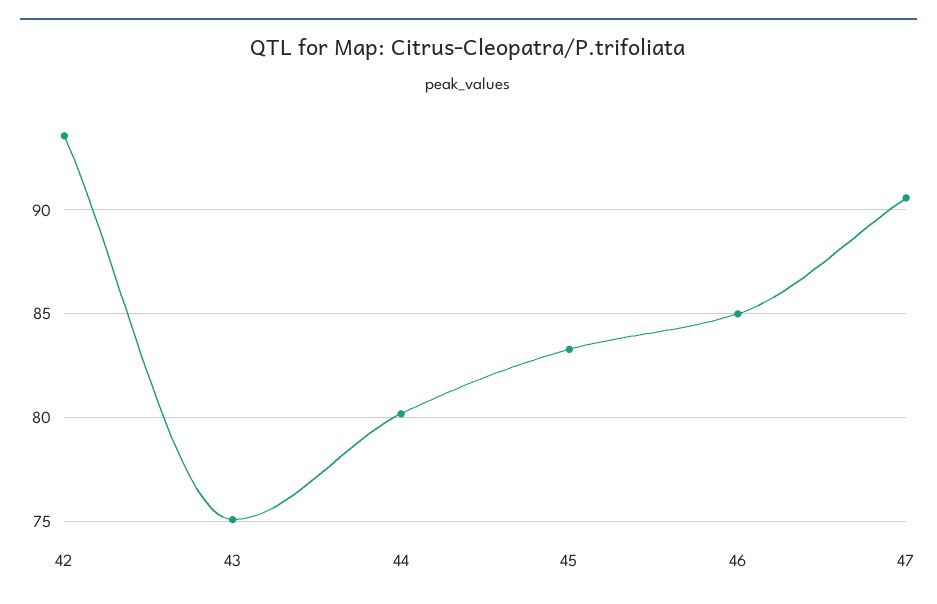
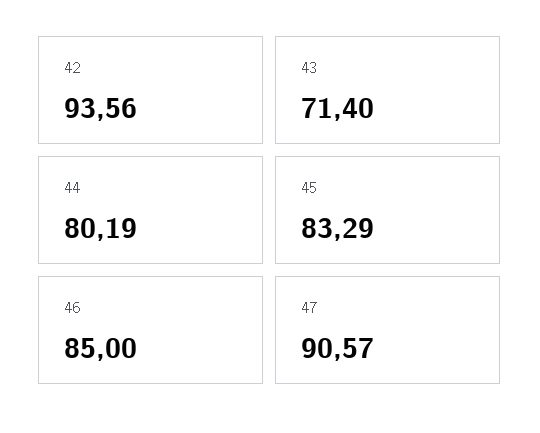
  {
    "42": 93.56,
-   "43": 75,
+   "43": 71.4,
    "44": 80.19,
    "45": 83.29,
    "46": 85,
    "47": 90.57
  }

